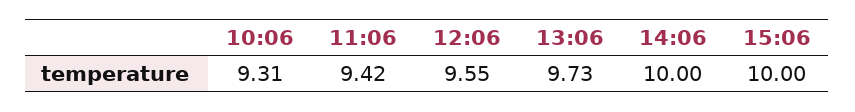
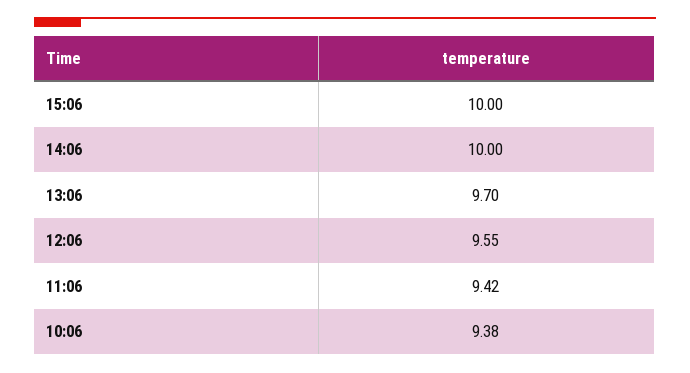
  {
-   "10:06": 9.31,
+   "10:06": 9.38,
    "11:06": 9.42,
    "12:06": 9.55,
-   "13:06": 9.73,
+   "13:06": 9.7,
    "14:06": 10,
    "15:06": 10
  }

